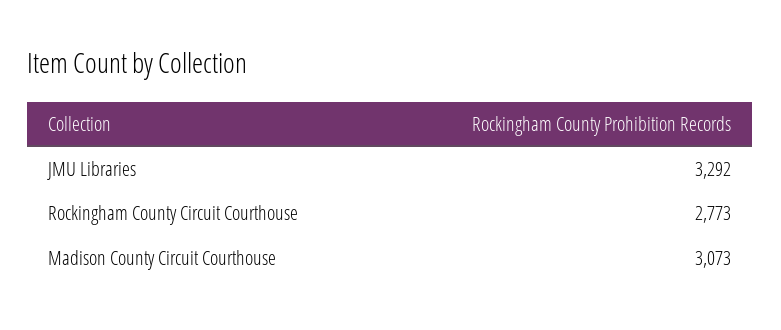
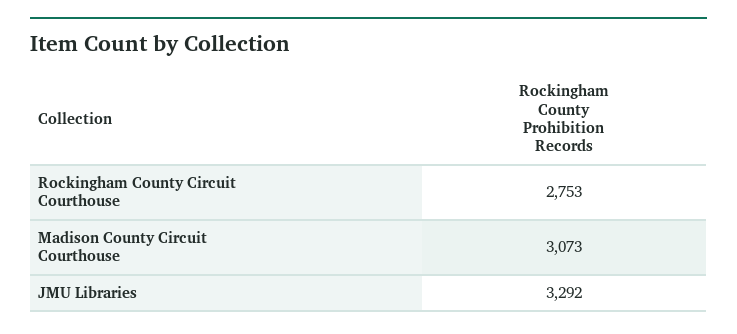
  {
    "JMU Libraries": 3292,
-   "Rockingham County Circuit Courthouse": 2773,
+   "Rockingham County Circuit Courthouse": 2753,
    "Madison County Circuit Courthouse": 3073
  }

